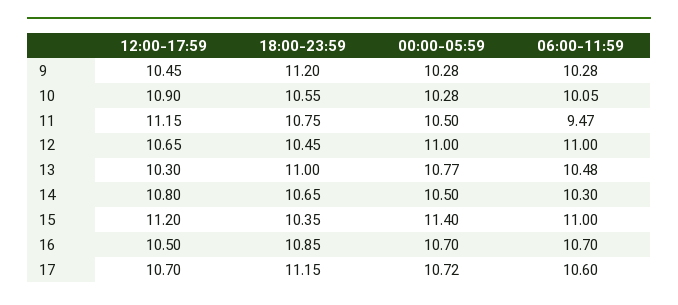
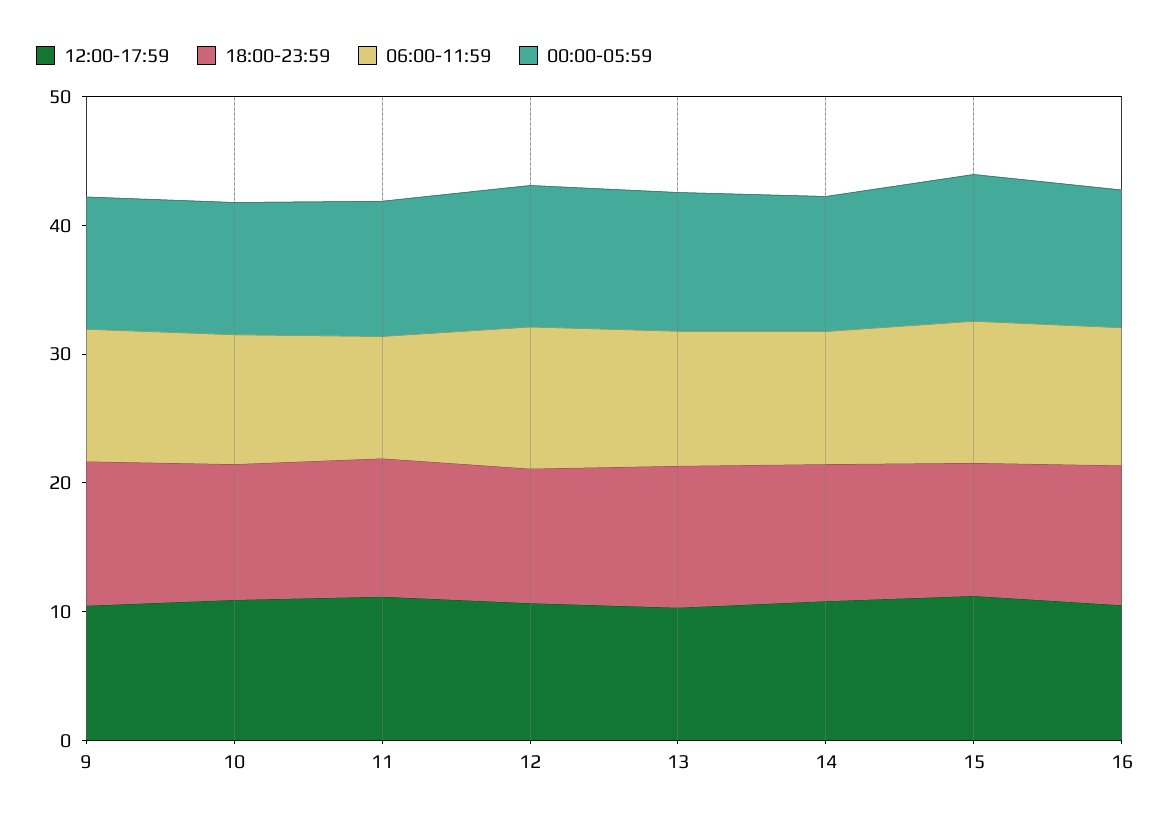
  {
    "12:00-17:59": {
      "9": 10.45,
      "10": 10.9,
      "11": 11.15,
      "12": 10.65,
      "13": 10.3,
      "14": 10.8,
      "15": 11.2,
-     "16": 10.5,
+     "16": 10.5
-     "17": 10.7
    },
    "18:00-23:59": {
      "9": 11.2,
      "10": 10.55,
      "11": 10.75,
      "12": 10.45,
      "13": 11,
      "14": 10.65,
      "15": 10.35,
-     "16": 10.85,
+     "16": 10.85
-     "17": 11.15
    },
    "00:00-05:59": {
      "9": 10.28,
      "10": 10.28,
      "11": 10.5,
      "12": 11,
      "13": 10.77,
      "14": 10.5,
      "15": 11.4,
-     "16": 10.7,
+     "16": 10.7
-     "17": 10.72
    },
    "06:00-11:59": {
      "9": 10.28,
      "10": 10.05,
      "11": 9.47,
      "12": 11,
      "13": 10.48,
      "14": 10.3,
      "15": 11,
-     "16": 10.7,
+     "16": 10.7
-     "17": 10.6
    }
  }

